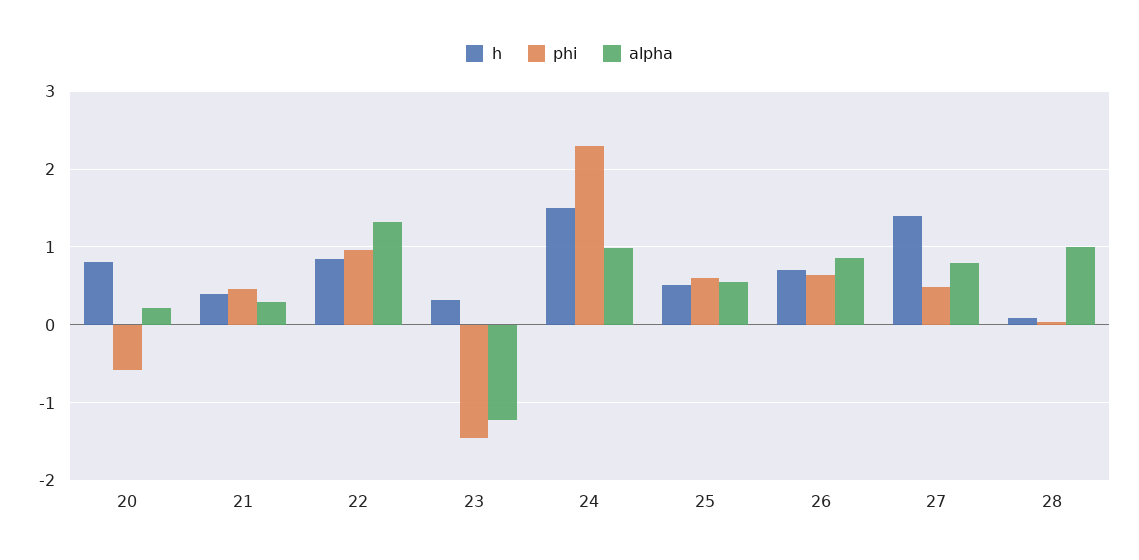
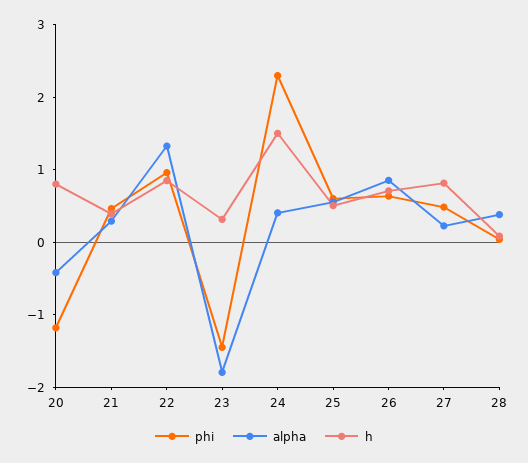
  {
    "h": {
      "20": 0.8,
      "21": 0.4,
      "22": 0.9,
      "23": 0.3,
      "24": 1.5,
      "25": 0.5,
      "26": 0.7,
-     "27": 1.4,
+     "27": 0.8,
      "28": 0.1
    },
    "phi": {
-     "20": -0.6,
+     "20": -1.2,
      "21": 0.5,
      "22": 1,
      "23": -1.5,
      "24": 2.3,
      "25": 0.6,
      "26": 0.6,
      "27": 0.5,
      "28": 0
    },
    "alpha": {
-     "20": 0.2,
+     "20": -0.4,
      "21": 0.3,
      "22": 1.3,
-     "23": -1.2,
+     "23": -1.8,
-     "24": 1,
+     "24": 0.4,
      "25": 0.6,
      "26": 0.9,
-     "27": 0.8,
+     "27": 0.2,
-     "28": 1
+     "28": 0.4
    }
  }

